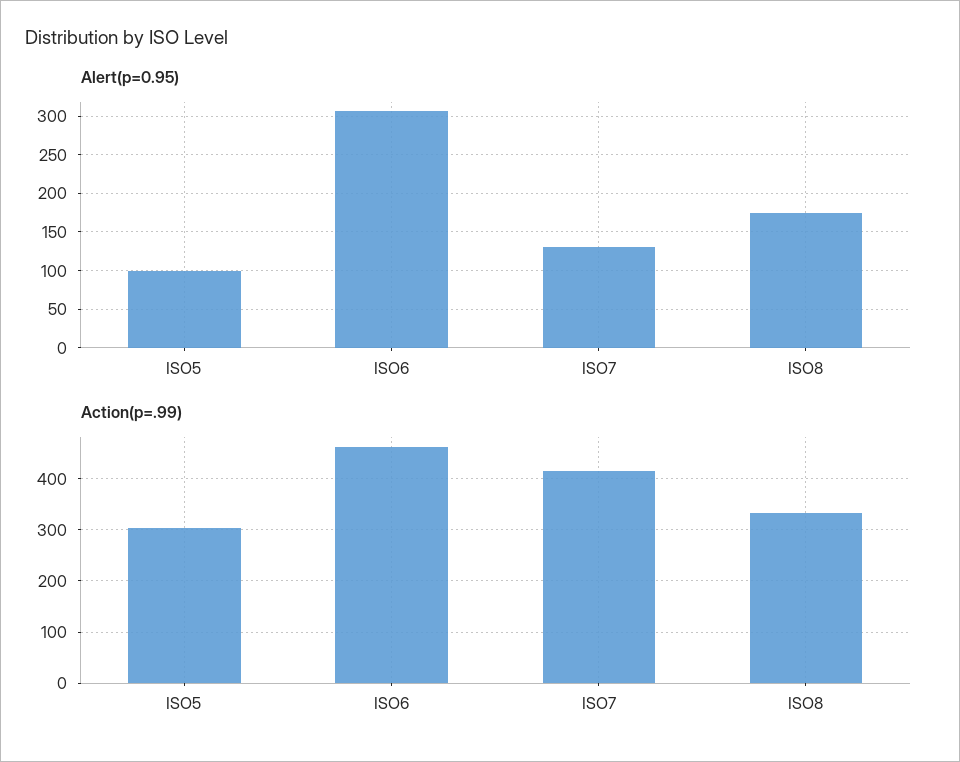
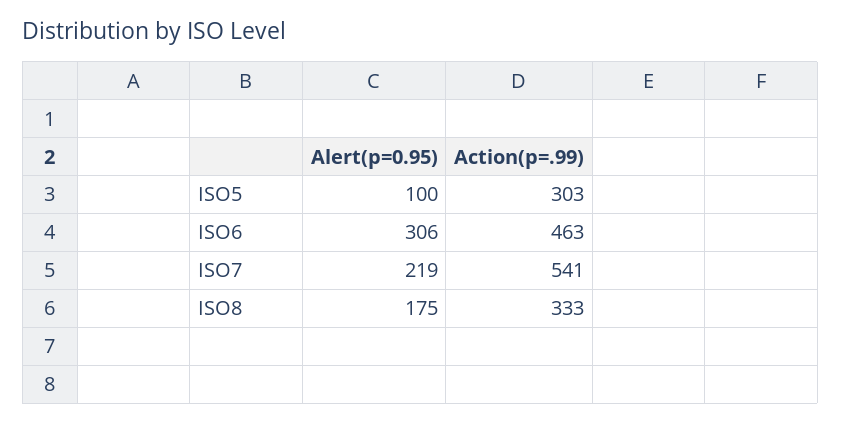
  {
    "Alert(p=0.95)": {
      "ISO5": 100,
      "ISO6": 306,
-     "ISO7": 130,
+     "ISO7": 219,
      "ISO8": 175
    },
    "Action(p=.99)": {
      "ISO5": 303,
      "ISO6": 463,
-     "ISO7": 420,
+     "ISO7": 541,
      "ISO8": 333
    }
  }

